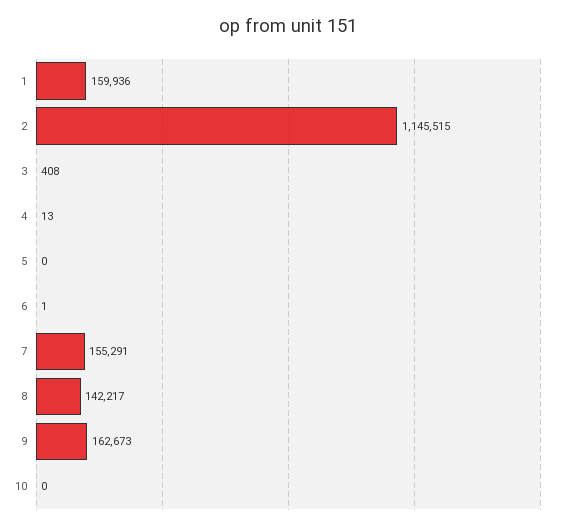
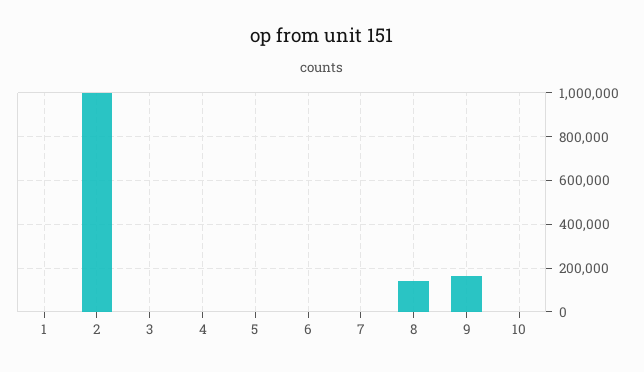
  {
-   "1": 159936,
+   "1": 0,
-   "2": 1145515,
+   "2": 1000000,
    "3": 408,
    "4": 13,
    "5": 0,
    "6": 1,
-   "7": 155291,
+   "7": 0,
    "8": 142217,
    "9": 162673,
    "10": 0
  }

